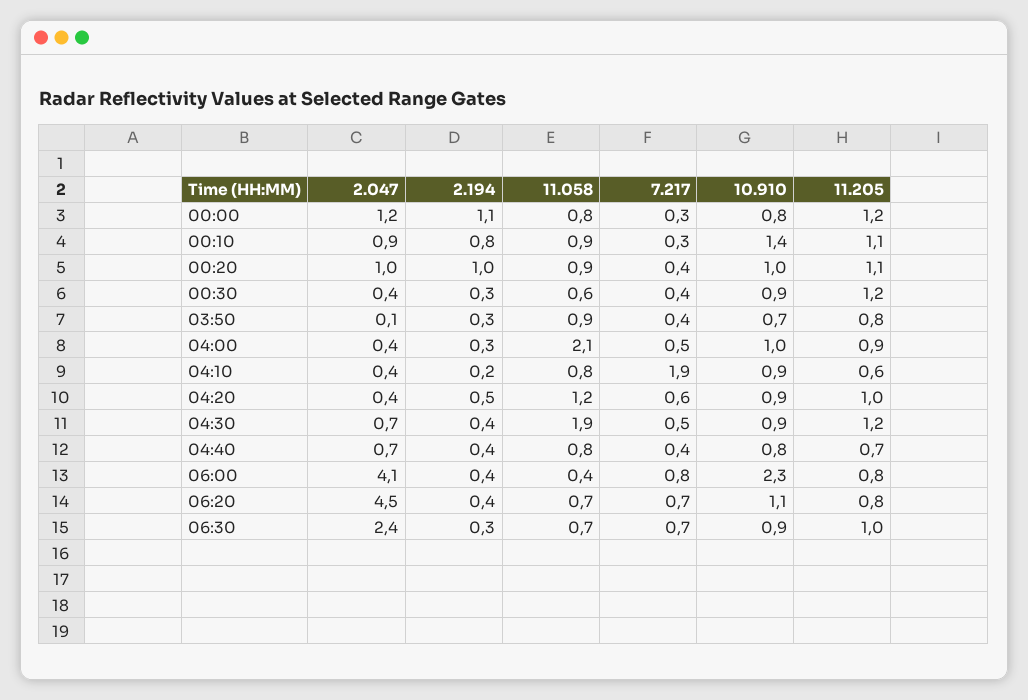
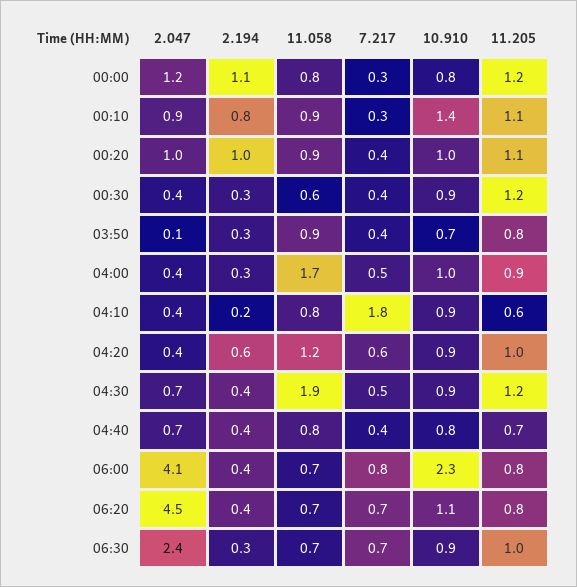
  {
    "2.047": {
      "00:00": 1.2,
      "00:10": 0.9,
      "00:20": 1,
      "00:30": 0.4,
      "03:50": 0.1,
      "04:00": 0.4,
      "04:10": 0.4,
      "04:20": 0.4,
      "04:30": 0.7,
      "04:40": 0.7,
      "06:00": 4.1,
      "06:20": 4.5,
      "06:30": 2.4
    },
    "2.194": {
      "00:00": 1.1,
      "00:10": 0.8,
      "00:20": 1,
      "00:30": 0.3,
      "03:50": 0.3,
      "04:00": 0.3,
      "04:10": 0.2,
-     "04:20": 0.5,
+     "04:20": 0.6,
      "04:30": 0.4,
      "04:40": 0.4,
      "06:00": 0.4,
      "06:20": 0.4,
      "06:30": 0.3
    },
    "11.058": {
      "00:00": 0.8,
      "00:10": 0.9,
      "00:20": 0.9,
      "00:30": 0.6,
      "03:50": 0.9,
-     "04:00": 2.1,
+     "04:00": 1.7,
      "04:10": 0.8,
      "04:20": 1.2,
      "04:30": 1.9,
      "04:40": 0.8,
-     "06:00": 0.4,
+     "06:00": 0.7,
      "06:20": 0.7,
      "06:30": 0.7
    },
    "7.217": {
      "00:00": 0.3,
      "00:10": 0.3,
      "00:20": 0.4,
      "00:30": 0.4,
      "03:50": 0.4,
      "04:00": 0.5,
-     "04:10": 1.9,
+     "04:10": 1.8,
      "04:20": 0.6,
      "04:30": 0.5,
      "04:40": 0.4,
      "06:00": 0.8,
      "06:20": 0.7,
      "06:30": 0.7
    },
    "10.910": {
      "00:00": 0.8,
      "00:10": 1.4,
      "00:20": 1,
      "00:30": 0.9,
      "03:50": 0.7,
      "04:00": 1,
      "04:10": 0.9,
      "04:20": 0.9,
      "04:30": 0.9,
      "04:40": 0.8,
      "06:00": 2.3,
      "06:20": 1.1,
      "06:30": 0.9
    },
    "11.205": {
      "00:00": 1.2,
      "00:10": 1.1,
      "00:20": 1.1,
      "00:30": 1.2,
      "03:50": 0.8,
      "04:00": 0.9,
      "04:10": 0.6,
      "04:20": 1,
      "04:30": 1.2,
      "04:40": 0.7,
      "06:00": 0.8,
      "06:20": 0.8,
      "06:30": 1
    }
  }

